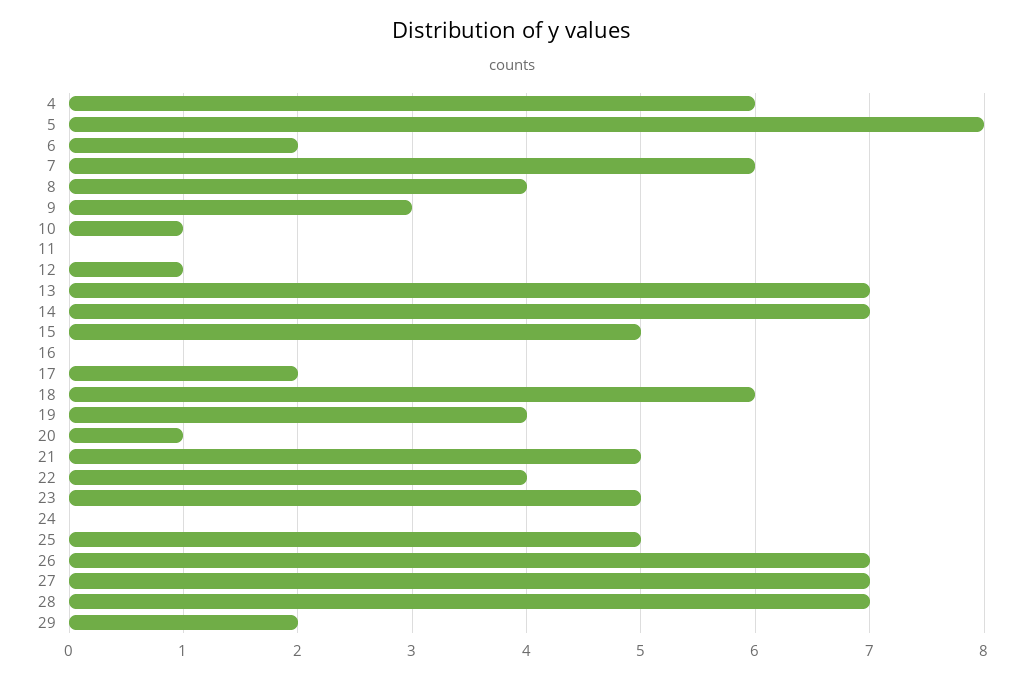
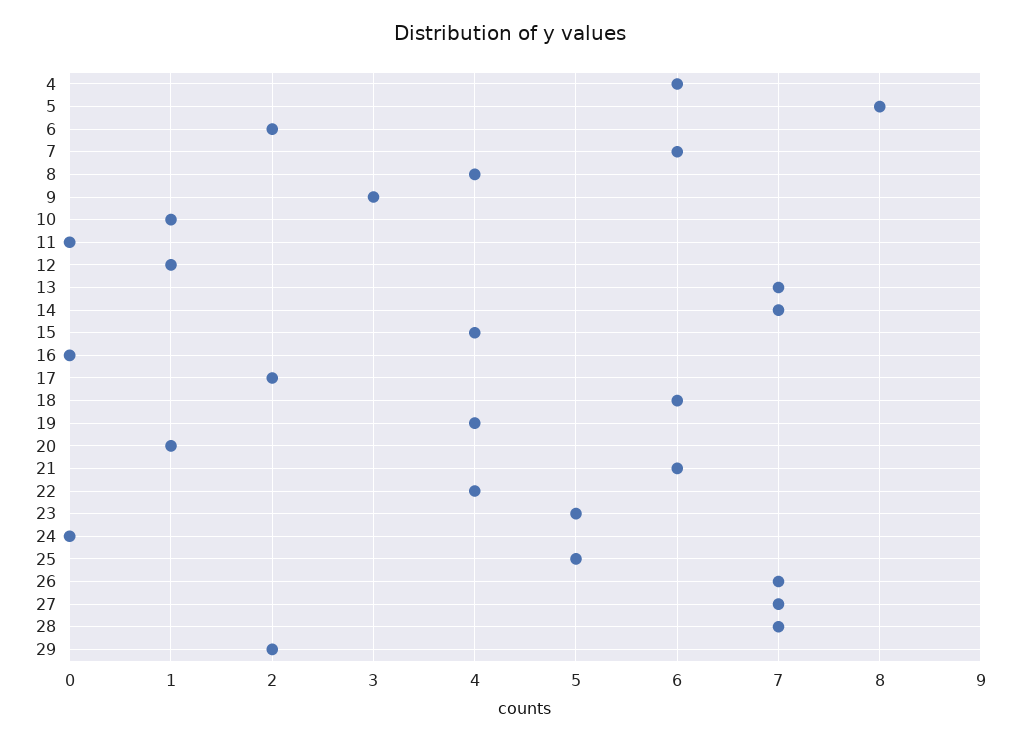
  {
    "4": 6,
    "5": 8,
    "6": 2,
    "7": 6,
    "8": 4,
    "9": 3,
    "10": 1,
    "11": 0,
    "12": 1,
    "13": 7,
    "14": 7,
-   "15": 5,
+   "15": 4,
    "16": 0,
    "17": 2,
    "18": 6,
    "19": 4,
    "20": 1,
-   "21": 5,
+   "21": 6,
    "22": 4,
    "23": 5,
    "24": 0,
    "25": 5,
    "26": 7,
    "27": 7,
    "28": 7,
    "29": 2
  }

